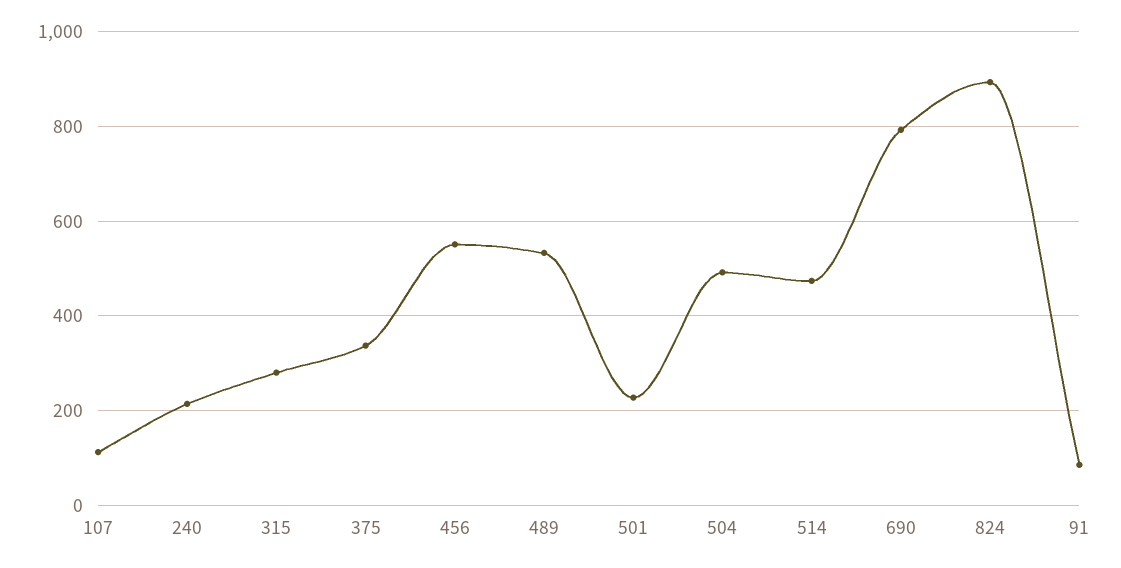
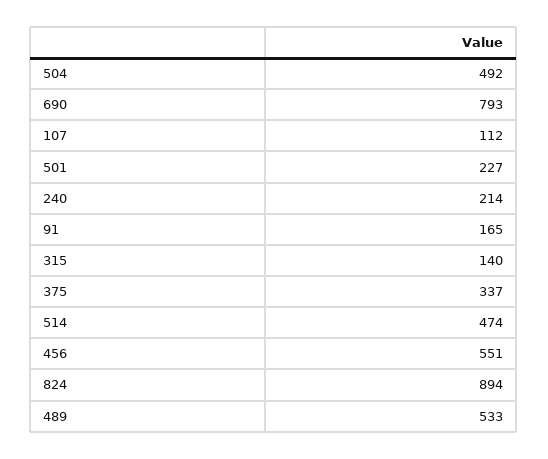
  {
    "107": 112,
    "240": 214,
-   "315": 280,
+   "315": 140,
    "375": 337,
    "456": 551,
    "489": 533,
    "501": 227,
    "504": 492,
    "514": 474,
    "690": 793,
    "824": 894,
-   "91": 80
+   "91": 165
  }

